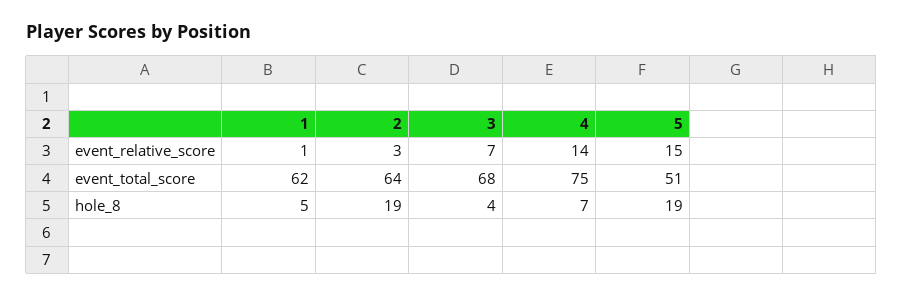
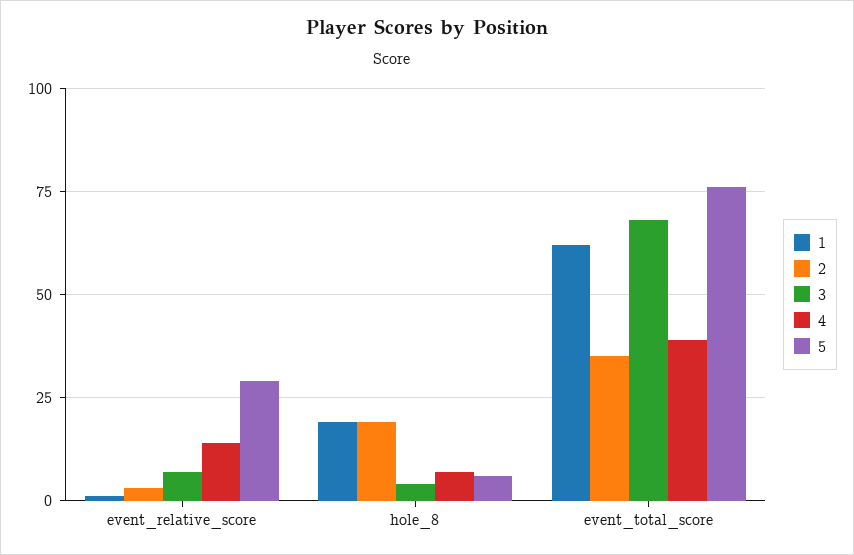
  {
    "1": {
      "event_relative_score": 1,
      "event_total_score": 62,
-     "hole_8": 5
+     "hole_8": 20
    },
    "2": {
      "event_relative_score": 3,
-     "event_total_score": 64,
+     "event_total_score": 35,
      "hole_8": 19
    },
    "3": {
      "event_relative_score": 7,
      "event_total_score": 68,
      "hole_8": 4
    },
    "4": {
      "event_relative_score": 14,
-     "event_total_score": 75,
+     "event_total_score": 40,
      "hole_8": 7
    },
    "5": {
-     "event_relative_score": 15,
+     "event_relative_score": 30,
-     "event_total_score": 51,
+     "event_total_score": 75,
-     "hole_8": 19
+     "hole_8": 5
    }
  }

